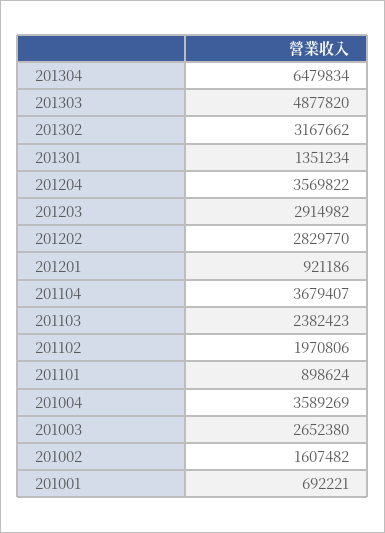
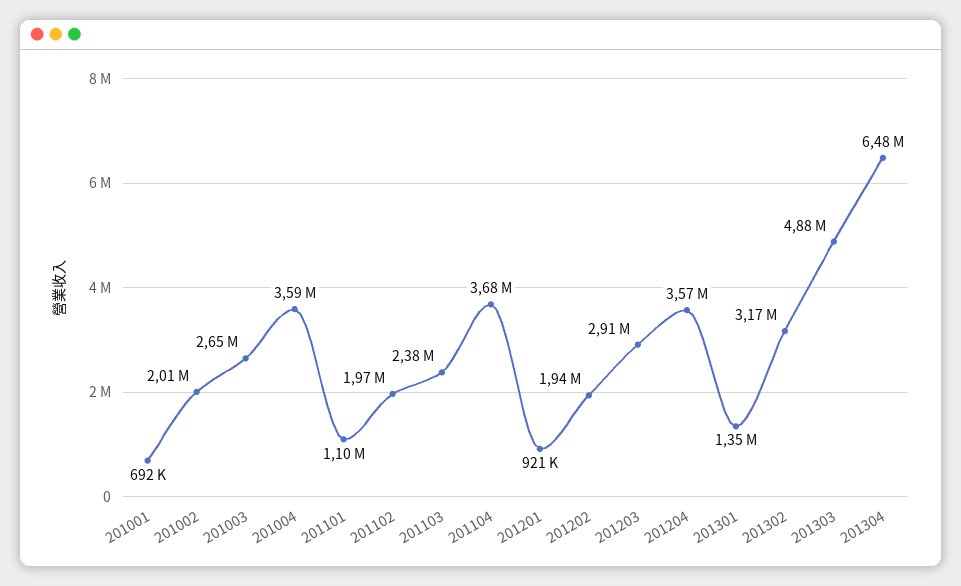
  {
    "201304": 6479834,
    "201303": 4877820,
    "201302": 3167662,
    "201301": 1351234,
    "201204": 3569822,
    "201203": 2914982,
-   "201202": 2829770,
+   "201202": 1940000,
    "201201": 921186,
    "201104": 3679407,
    "201103": 2382423,
    "201102": 1970806,
-   "201101": 898624,
+   "201101": 1100000,
    "201004": 3589269,
    "201003": 2652380,
-   "201002": 1607482,
+   "201002": 2010000,
    "201001": 692221
  }

